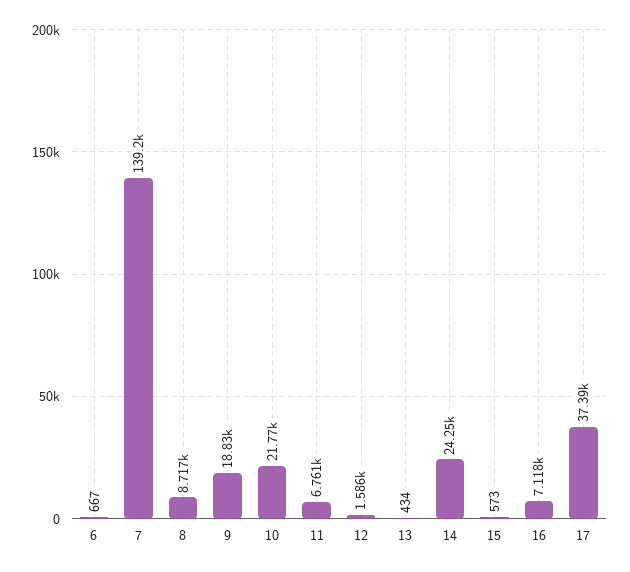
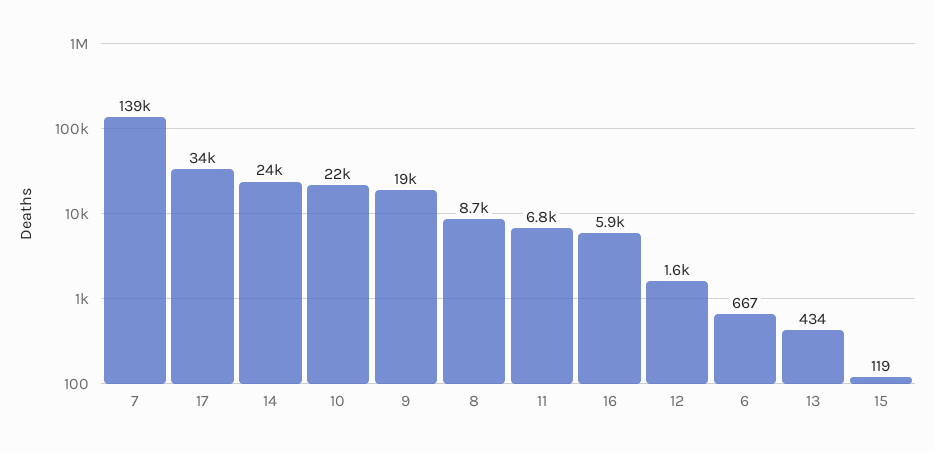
  {
    "6": 667,
    "7": 139200,
    "8": 8717,
    "9": 18830,
    "10": 21770,
    "11": 6761,
    "12": 1586,
    "13": 434,
    "14": 24250,
-   "15": 573,
+   "15": 119,
-   "16": 7118,
+   "16": 5900,
-   "17": 37390
+   "17": 34000
  }

